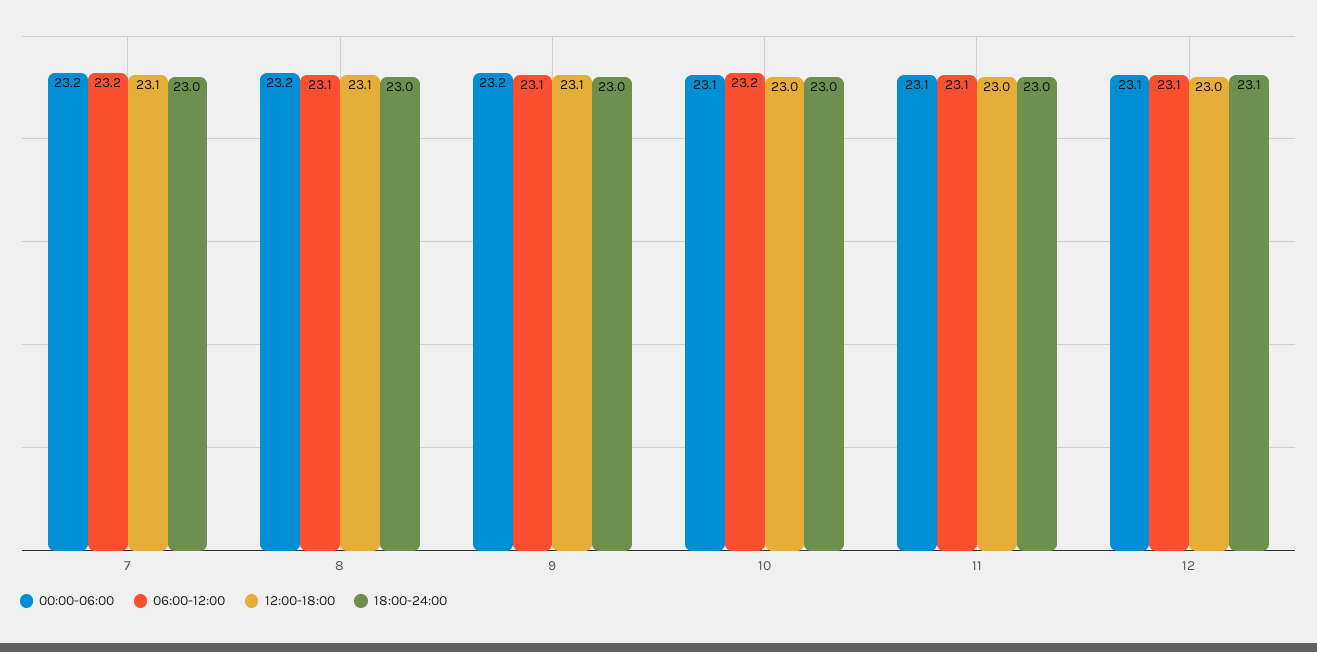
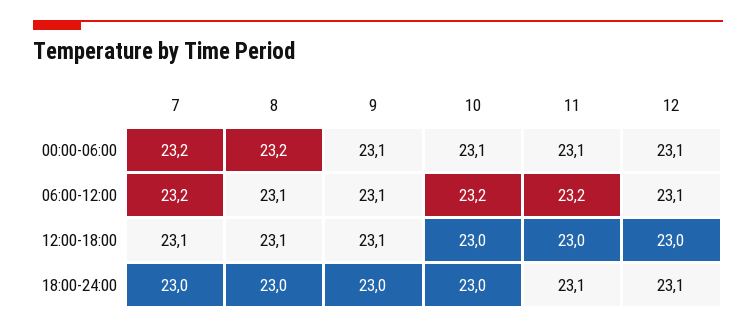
  {
    "00:00-06:00": {
      "7": 23.2,
      "8": 23.2,
-     "9": 23.2,
+     "9": 23.1,
      "10": 23.1,
      "11": 23.1,
      "12": 23.1
    },
    "06:00-12:00": {
      "7": 23.2,
      "8": 23.1,
      "9": 23.1,
      "10": 23.2,
-     "11": 23.1,
+     "11": 23.2,
      "12": 23.1
    },
    "12:00-18:00": {
      "7": 23.1,
      "8": 23.1,
      "9": 23.1,
      "10": 23,
      "11": 23,
      "12": 23
    },
    "18:00-24:00": {
      "7": 23,
      "8": 23,
      "9": 23,
      "10": 23,
-     "11": 23,
+     "11": 23.1,
      "12": 23.1
    }
  }

